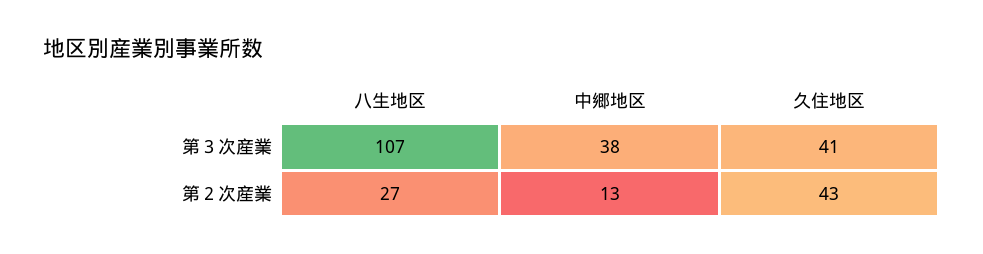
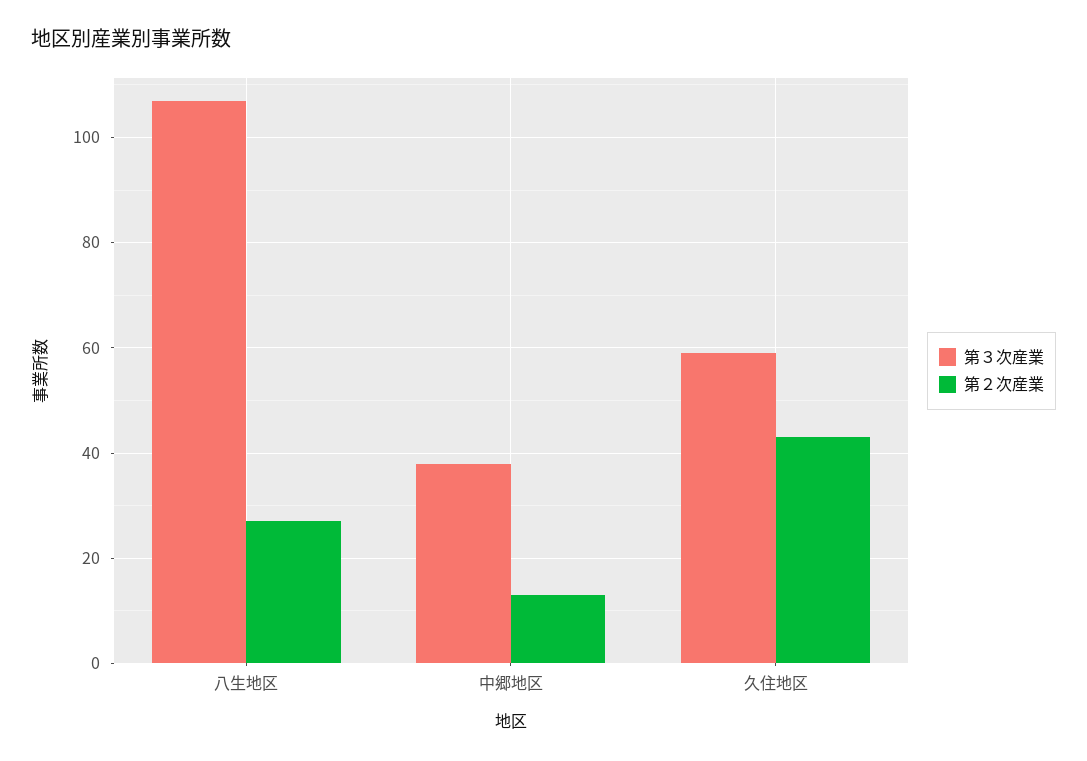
  {
    "第３次産業": {
      "八生地区": 107,
      "中郷地区": 38,
-     "久住地区": 41
+     "久住地区": 60
    },
    "第２次産業": {
      "八生地区": 27,
      "中郷地区": 13,
      "久住地区": 43
    }
  }

